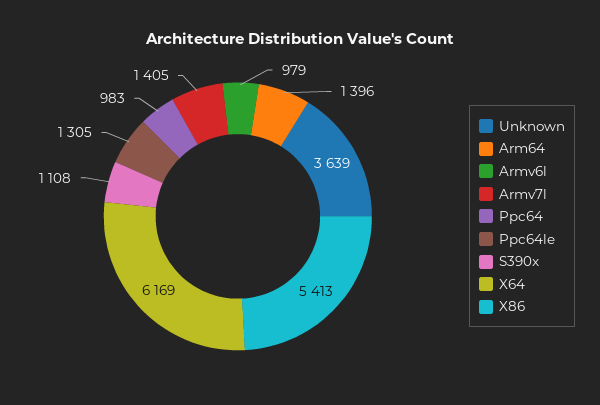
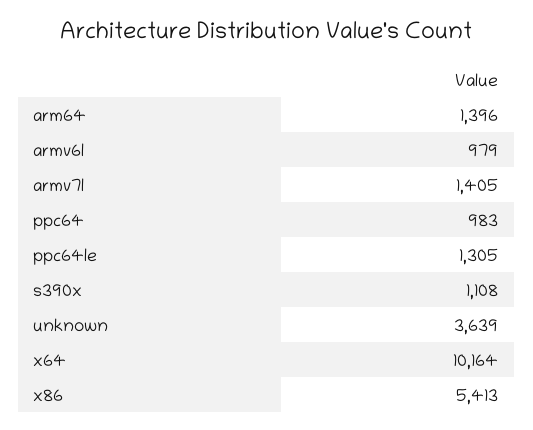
  {
    "Unknown": 3639,
    "Arm64": 1396,
    "Armv6l": 979,
    "Armv7l": 1405,
    "Ppc64": 983,
    "Ppc64le": 1305,
    "S390x": 1108,
-   "X64": 6169,
+   "X64": 10164,
    "X86": 5413
  }

